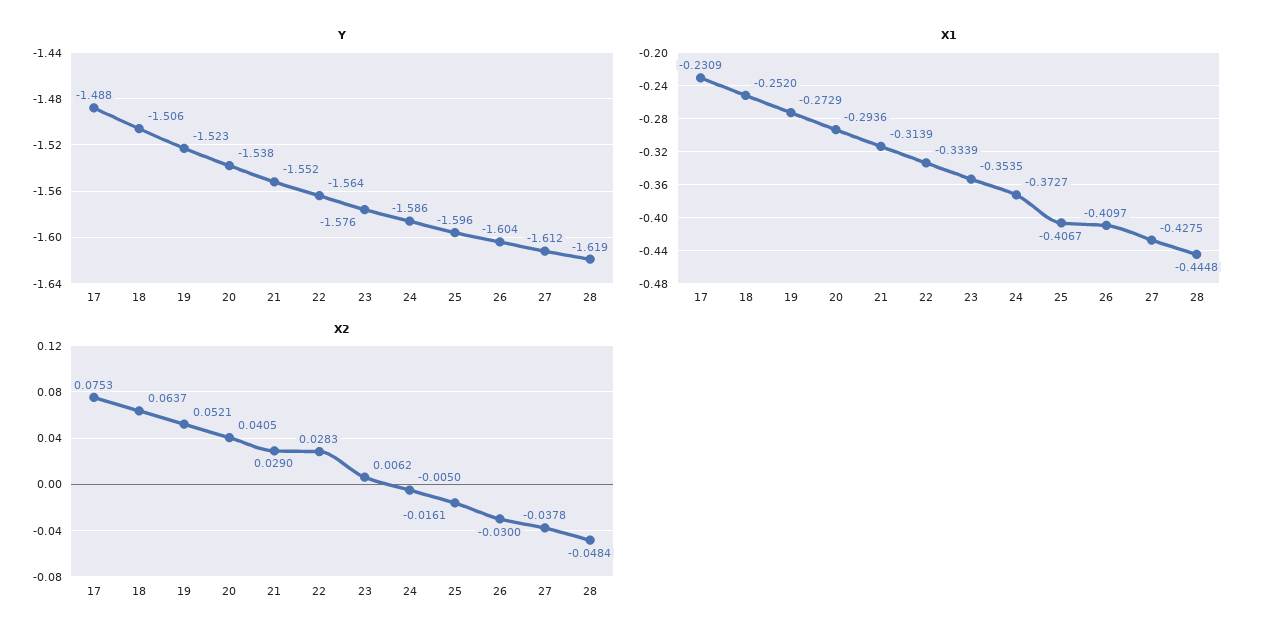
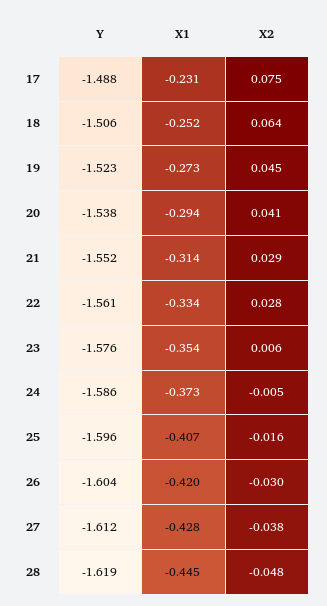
  {
    "Y": {
      "17": -1.488,
      "18": -1.506,
      "19": -1.523,
      "20": -1.538,
      "21": -1.552,
-     "22": -1.564,
+     "22": -1.561,
      "23": -1.576,
      "24": -1.586,
      "25": -1.596,
      "26": -1.604,
      "27": -1.612,
      "28": -1.619
    },
    "X1": {
      "17": -0.2309,
      "18": -0.252,
      "19": -0.2729,
      "20": -0.2936,
      "21": -0.3139,
      "22": -0.3339,
      "23": -0.3535,
      "24": -0.3727,
      "25": -0.4067,
-     "26": -0.4097,
+     "26": -0.42,
      "27": -0.4275,
      "28": -0.4448
    },
    "X2": {
      "17": 0.0753,
      "18": 0.0637,
-     "19": 0.0521,
+     "19": 0.045,
      "20": 0.0405,
      "21": 0.029,
      "22": 0.0283,
      "23": 0.0062,
      "24": -0.005,
      "25": -0.0161,
      "26": -0.03,
      "27": -0.0378,
      "28": -0.0484
    }
  }

